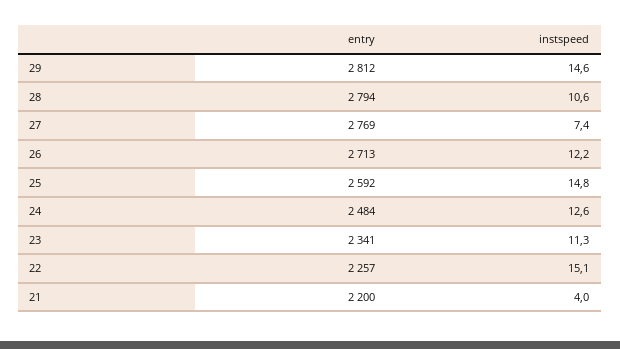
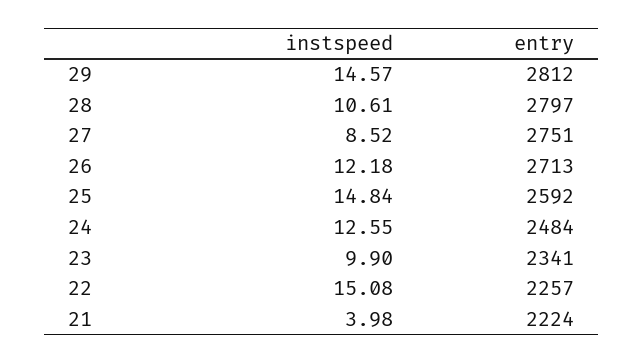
  {
    "entry": {
      "29": 2812,
-     "28": 2794,
+     "28": 2797,
-     "27": 2769,
+     "27": 2751,
      "26": 2713,
      "25": 2592,
      "24": 2484,
      "23": 2341,
      "22": 2257,
-     "21": 2200
+     "21": 2224
    },
    "instspeed": {
      "29": 14.57,
      "28": 10.61,
-     "27": 7.4,
+     "27": 8.52,
      "26": 12.18,
      "25": 14.84,
      "24": 12.55,
-     "23": 11.3,
+     "23": 9.9,
      "22": 15.08,
      "21": 3.98
    }
  }

